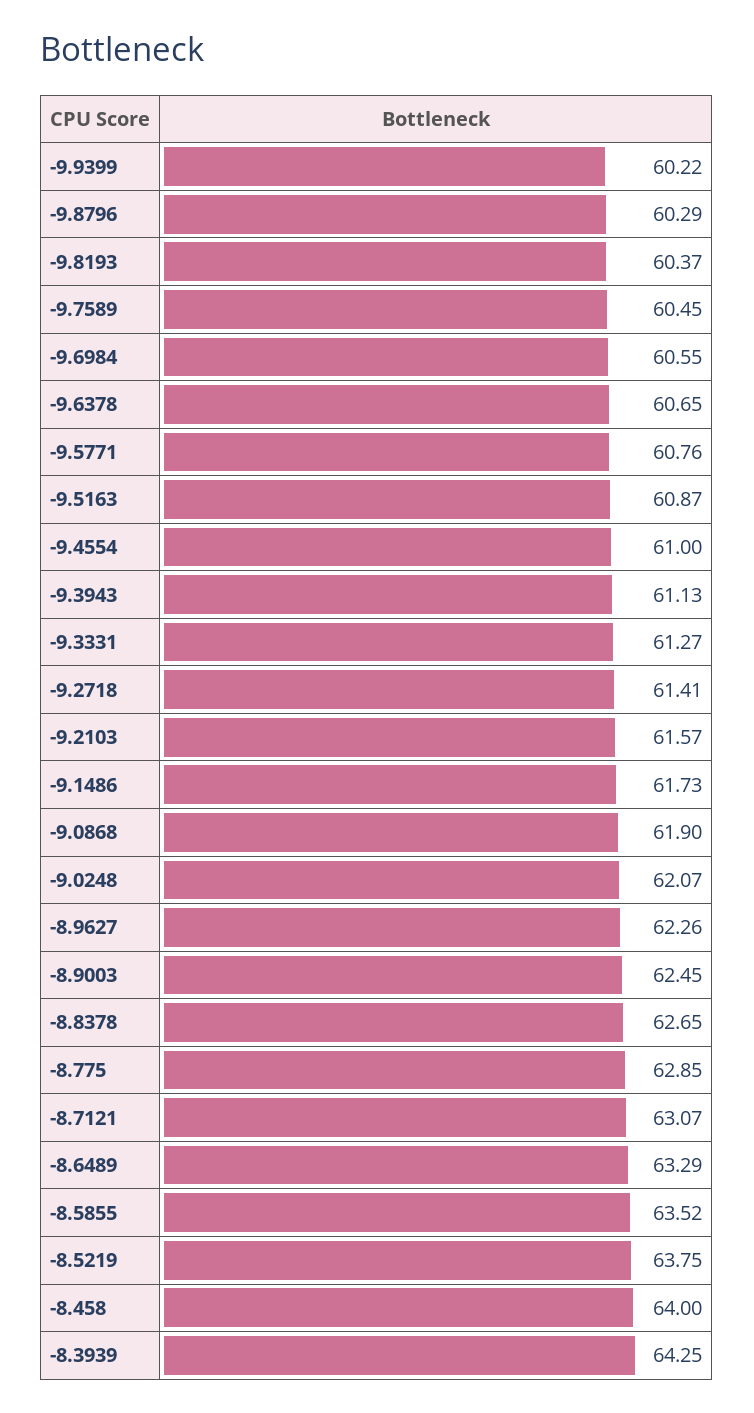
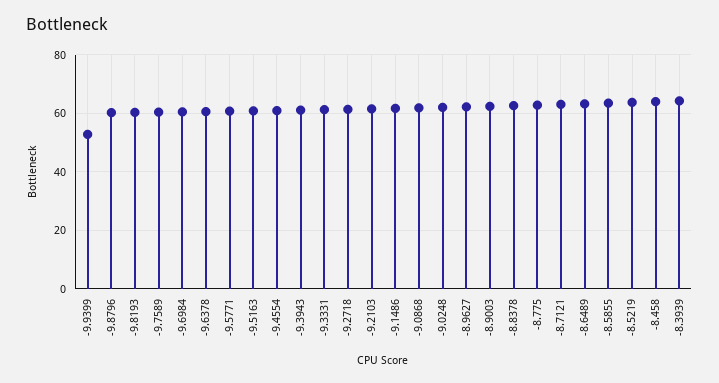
  {
-   "-9.9399": 60.22,
+   "-9.9399": 52.5,
    "-9.8796": 60.29,
    "-9.8193": 60.37,
    "-9.7589": 60.45,
    "-9.6984": 60.55,
    "-9.6378": 60.65,
    "-9.5771": 60.76,
    "-9.5163": 60.87,
    "-9.4554": 61,
    "-9.3943": 61.13,
    "-9.3331": 61.27,
    "-9.2718": 61.41,
    "-9.2103": 61.57,
    "-9.1486": 61.73,
    "-9.0868": 61.9,
    "-9.0248": 62.07,
    "-8.9627": 62.26,
    "-8.9003": 62.45,
    "-8.8378": 62.65,
    "-8.775": 62.85,
    "-8.7121": 63.07,
    "-8.6489": 63.29,
    "-8.5855": 63.52,
    "-8.5219": 63.75,
    "-8.458": 64,
    "-8.3939": 64.25
  }

